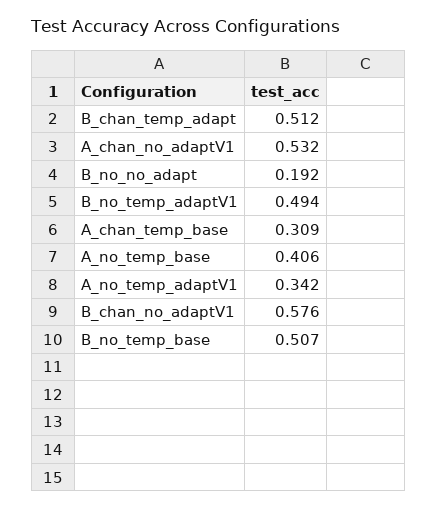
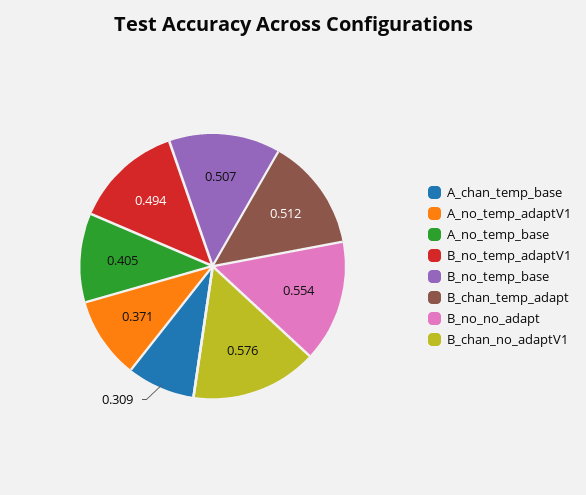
  {
    "B_chan_temp_adapt": 0.512,
-   "A_chan_no_adaptV1": 0.532,
-   "B_no_no_adapt": 0.192,
+   "B_no_no_adapt": 0.554,
    "B_no_temp_adaptV1": 0.494,
    "A_chan_temp_base": 0.309,
-   "A_no_temp_base": 0.406,
+   "A_no_temp_base": 0.405,
-   "A_no_temp_adaptV1": 0.342,
+   "A_no_temp_adaptV1": 0.371,
    "B_chan_no_adaptV1": 0.576,
    "B_no_temp_base": 0.507
  }

